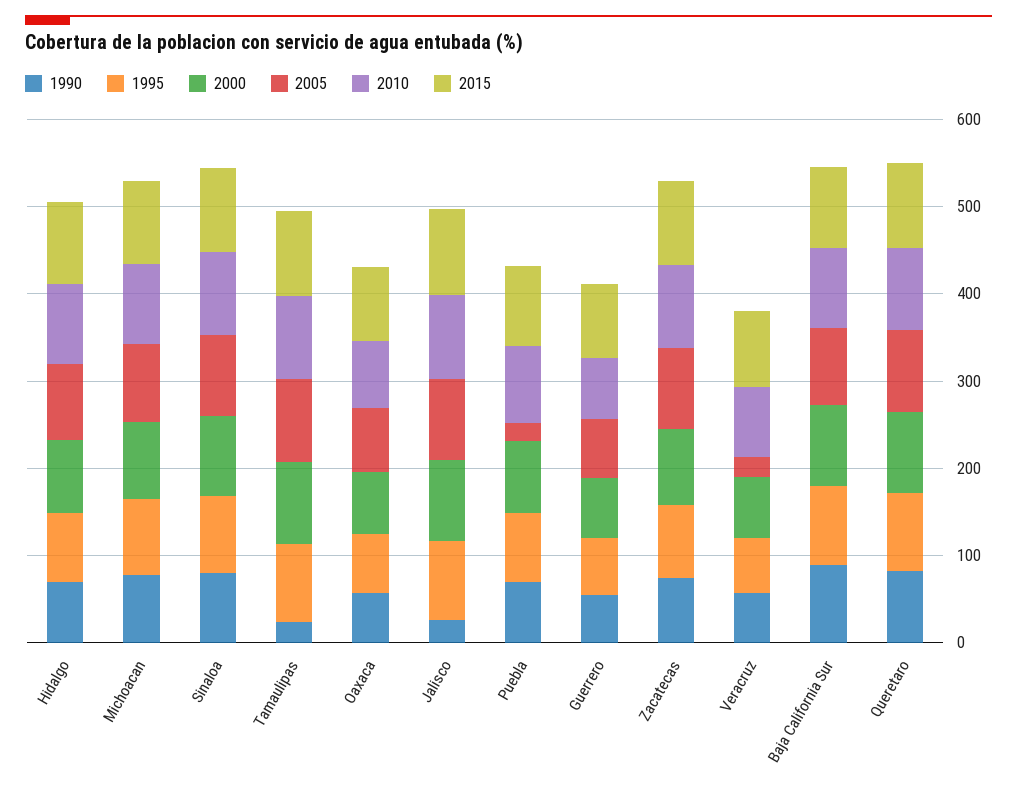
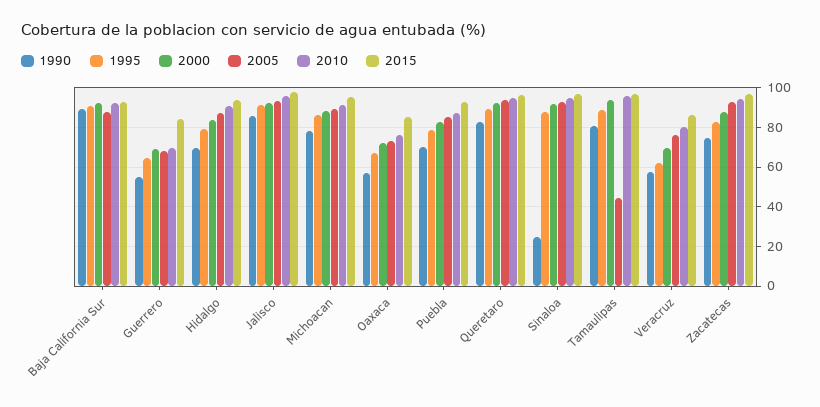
  {
    "1990": {
      "Hidalgo": 70,
      "Michoacan": 80,
-     "Sinaloa": 80,
+     "Sinaloa": 25,
-     "Tamaulipas": 20,
+     "Tamaulipas": 80,
      "Oaxaca": 55,
-     "Jalisco": 20,
+     "Jalisco": 85,
      "Puebla": 70,
      "Guerrero": 55,
      "Zacatecas": 75,
      "Veracruz": 55,
      "Baja California Sur": 90,
      "Queretaro": 85
    },
    "1995": {
      "Hidalgo": 80,
      "Michoacan": 85,
      "Sinaloa": 90,
      "Tamaulipas": 90,
      "Oaxaca": 65,
      "Jalisco": 90,
      "Puebla": 80,
      "Guerrero": 65,
      "Zacatecas": 85,
      "Veracruz": 60,
      "Baja California Sur": 90,
      "Queretaro": 90
    },
    "2000": {
      "Hidalgo": 85,
      "Michoacan": 90,
      "Sinaloa": 90,
      "Tamaulipas": 95,
      "Oaxaca": 70,
      "Jalisco": 90,
      "Puebla": 85,
      "Guerrero": 70,
      "Zacatecas": 90,
      "Veracruz": 70,
      "Baja California Sur": 95,
      "Queretaro": 90
    },
    "2005": {
      "Hidalgo": 85,
      "Michoacan": 90,
      "Sinaloa": 95,
-     "Tamaulipas": 100,
+     "Tamaulipas": 45,
      "Oaxaca": 75,
      "Jalisco": 95,
-     "Puebla": 20,
+     "Puebla": 85,
      "Guerrero": 70,
      "Zacatecas": 95,
-     "Veracruz": 20,
+     "Veracruz": 75,
      "Baja California Sur": 90,
      "Queretaro": 95
    },
    "2010": {
      "Hidalgo": 90,
      "Michoacan": 90,
      "Sinaloa": 95,
      "Tamaulipas": 95,
      "Oaxaca": 75,
      "Jalisco": 95,
      "Puebla": 85,
      "Guerrero": 70,
      "Zacatecas": 95,
      "Veracruz": 80,
      "Baja California Sur": 95,
      "Queretaro": 95
    },
    "2015": {
      "Hidalgo": 95,
      "Michoacan": 95,
      "Sinaloa": 95,
      "Tamaulipas": 95,
      "Oaxaca": 85,
      "Jalisco": 100,
      "Puebla": 95,
      "Guerrero": 85,
      "Zacatecas": 95,
      "Veracruz": 85,
      "Baja California Sur": 95,
      "Queretaro": 95
    }
  }

